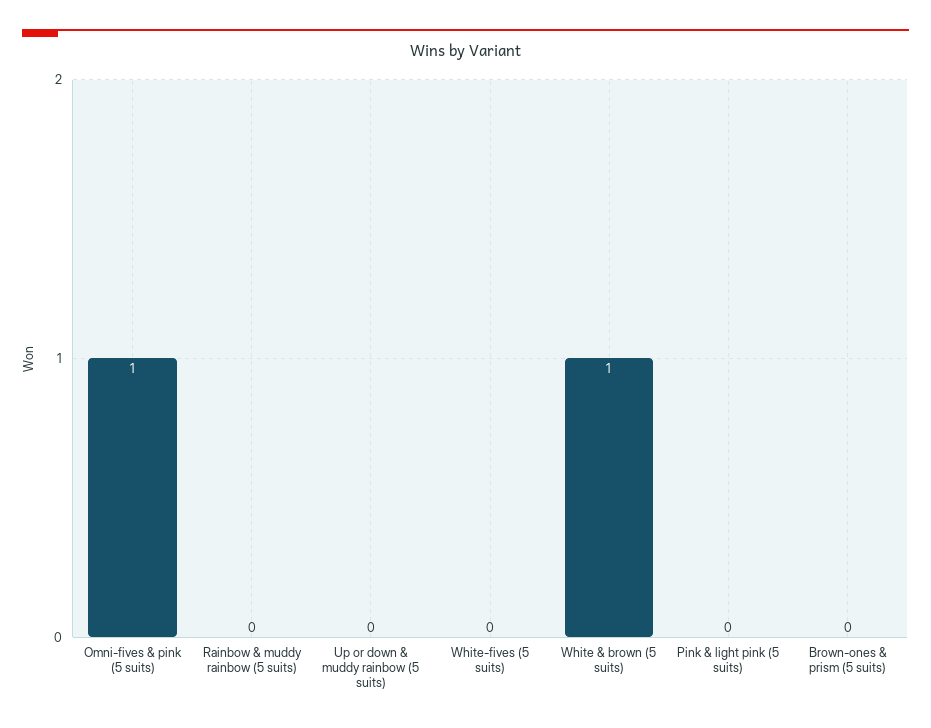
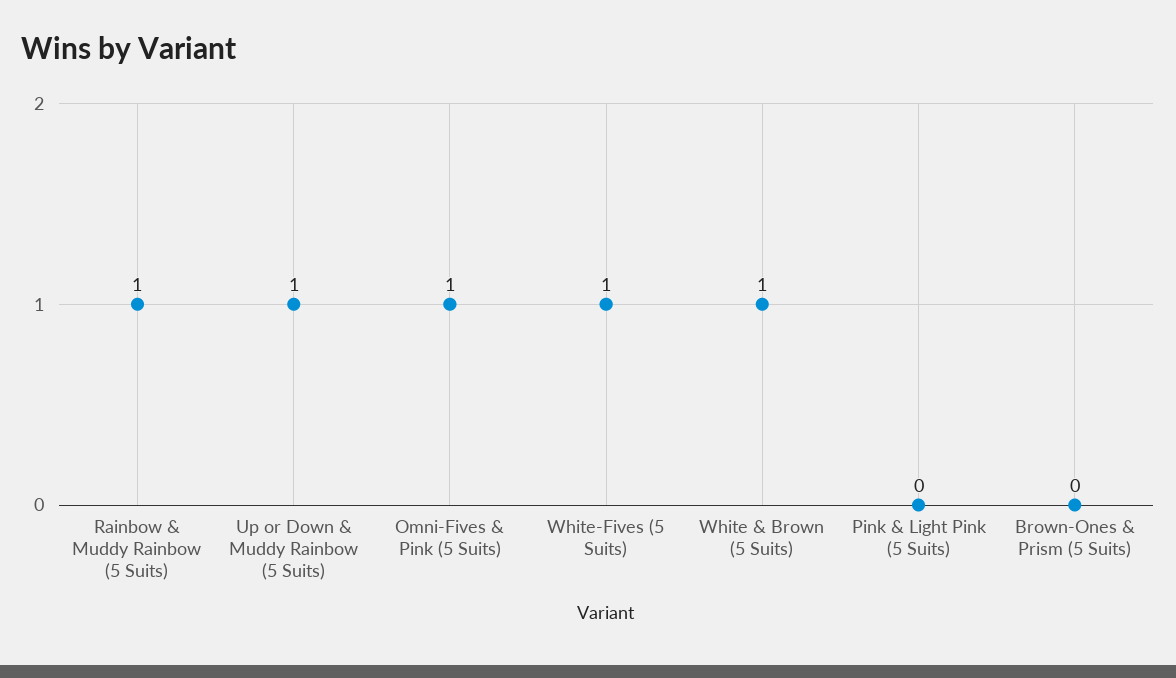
  {
    "Omni-fives & pink (5 suits)": 1,
-   "Rainbow & muddy rainbow (5 suits)": 0,
+   "Rainbow & muddy rainbow (5 suits)": 1,
-   "Up or down & muddy rainbow (5 suits)": 0,
+   "Up or down & muddy rainbow (5 suits)": 1,
-   "White-fives (5 suits)": 0,
+   "White-fives (5 suits)": 1,
    "White & brown (5 suits)": 1,
    "Pink & light pink (5 suits)": 0,
    "Brown-ones & prism (5 suits)": 0
  }

